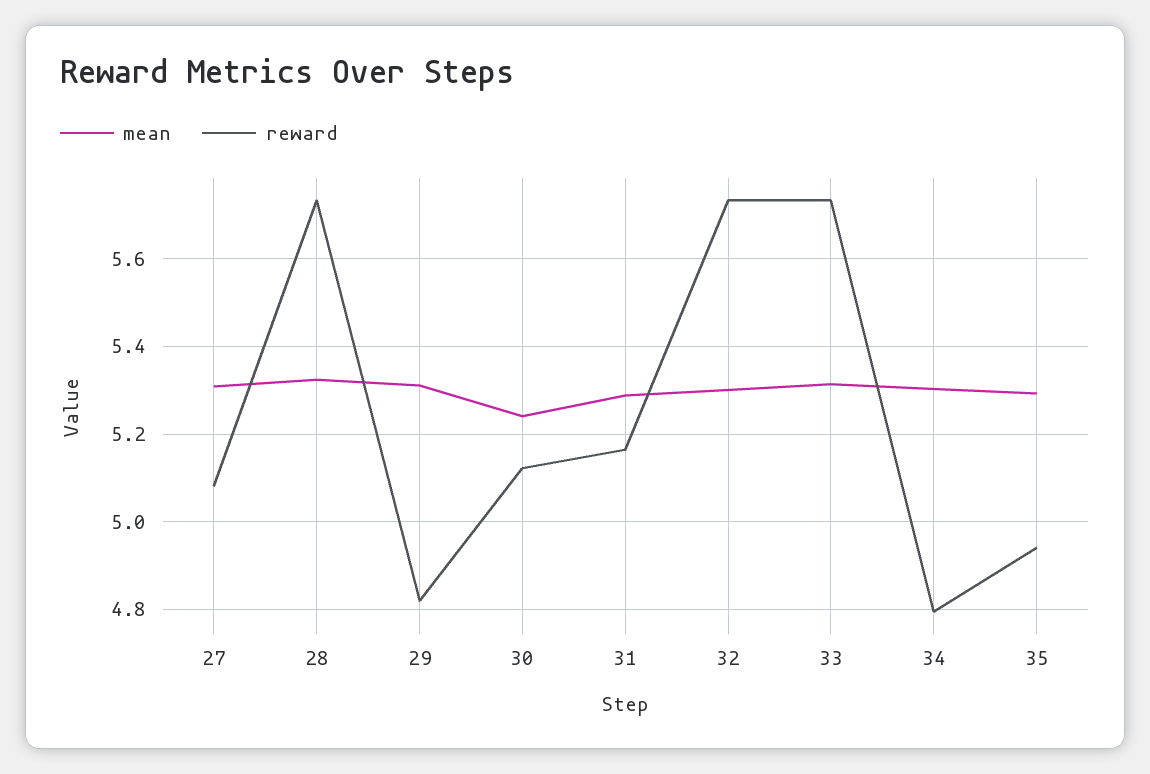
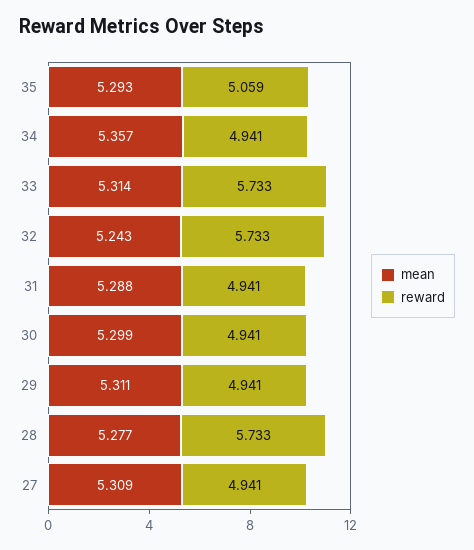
  {
    "mean": {
      "27": 5.309,
-     "28": 5.32,
+     "28": 5.277,
      "29": 5.311,
-     "30": 5.24,
+     "30": 5.299,
      "31": 5.288,
-     "32": 5.3,
+     "32": 5.243,
      "33": 5.314,
-     "34": 5.3,
+     "34": 5.357,
      "35": 5.293
    },
    "reward": {
-     "27": 5.08,
+     "27": 4.941,
      "28": 5.733,
-     "29": 4.82,
+     "29": 4.941,
-     "30": 5.12,
+     "30": 4.941,
-     "31": 5.16,
+     "31": 4.941,
      "32": 5.733,
      "33": 5.733,
-     "34": 4.8,
+     "34": 4.941,
-     "35": 4.94
+     "35": 5.059
    }
  }

